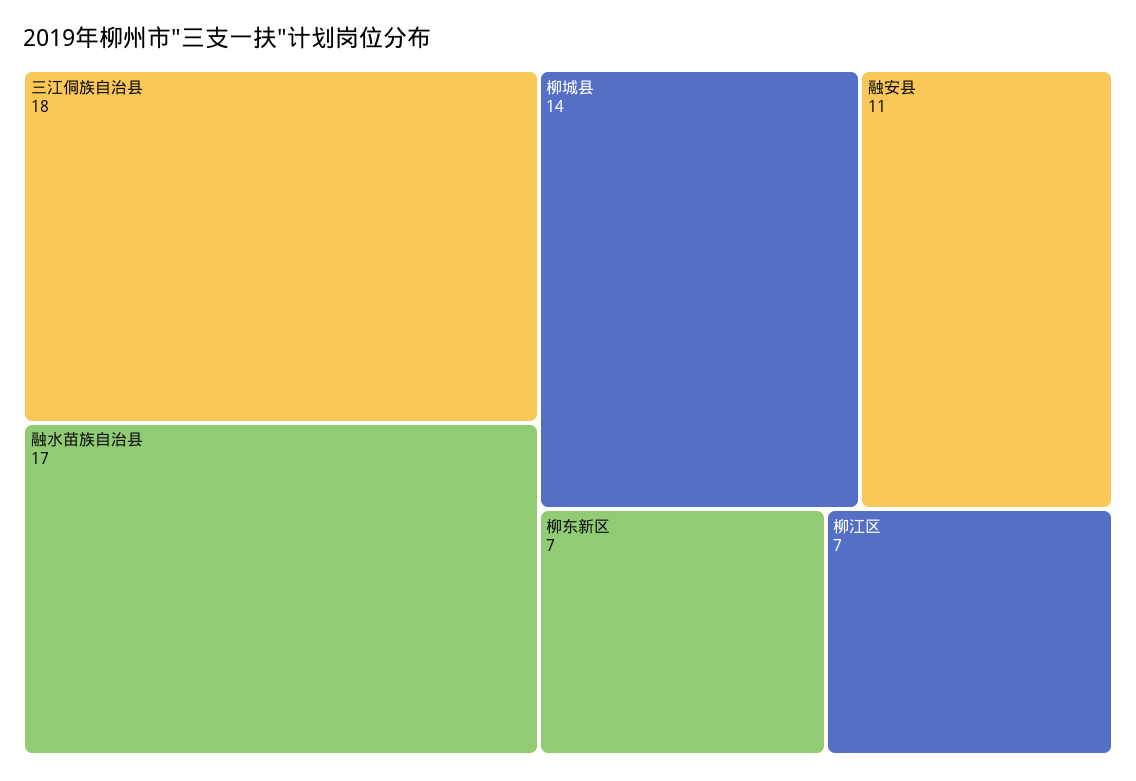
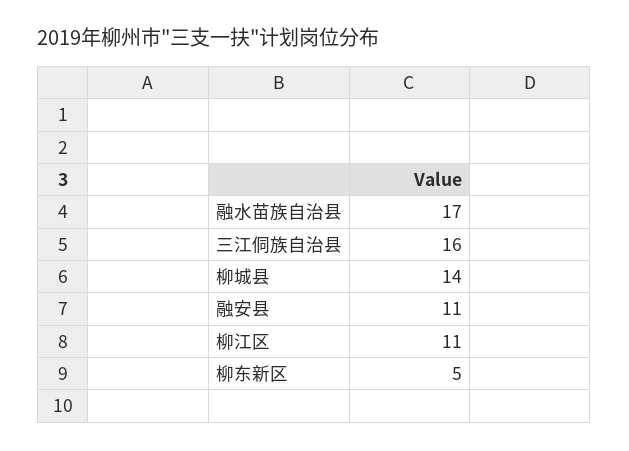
  {
-   "三江侗族自治县": 18,
+   "三江侗族自治县": 16,
    "融水苗族自治县": 17,
    "柳城县": 14,
    "融安县": 11,
-   "柳东新区": 7,
+   "柳东新区": 5,
-   "柳江区": 7
+   "柳江区": 11
  }

